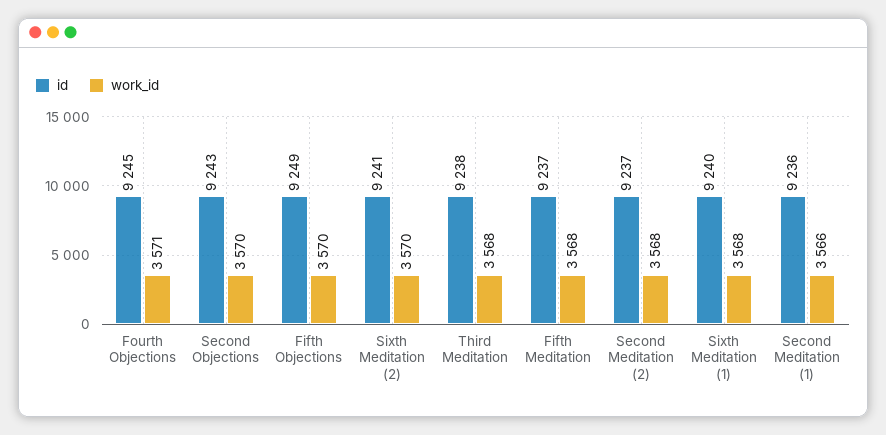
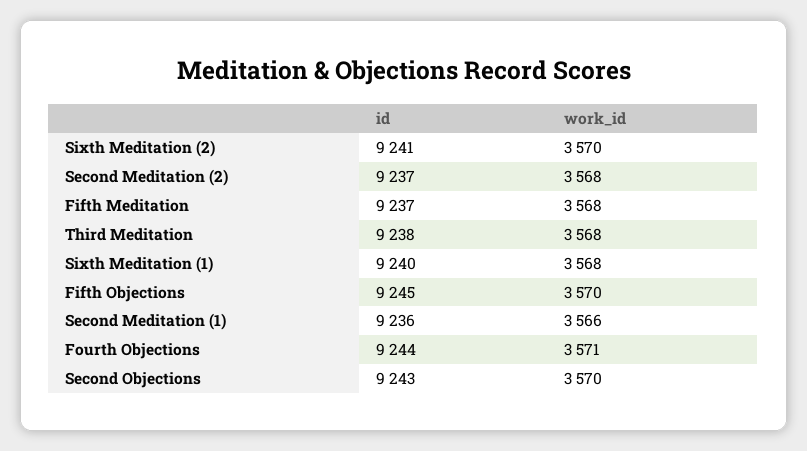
  {
    "id": {
-     "Fourth Objections": 9245,
+     "Fourth Objections": 9244,
      "Second Objections": 9243,
-     "Fifth Objections": 9249,
+     "Fifth Objections": 9245,
      "Sixth Meditation (2)": 9241,
      "Third Meditation": 9238,
      "Fifth Meditation": 9237,
      "Second Meditation (2)": 9237,
      "Sixth Meditation (1)": 9240,
      "Second Meditation (1)": 9236
    },
    "work_id": {
      "Fourth Objections": 3571,
      "Second Objections": 3570,
      "Fifth Objections": 3570,
      "Sixth Meditation (2)": 3570,
      "Third Meditation": 3568,
      "Fifth Meditation": 3568,
      "Second Meditation (2)": 3568,
      "Sixth Meditation (1)": 3568,
      "Second Meditation (1)": 3566
    }
  }

